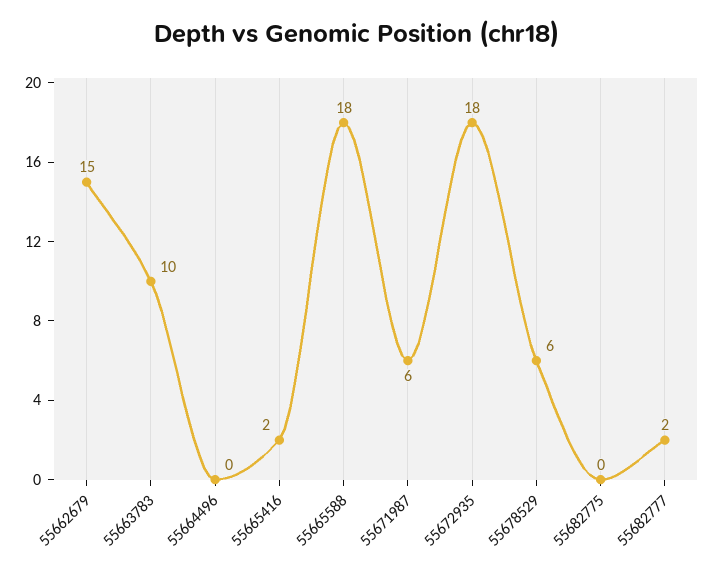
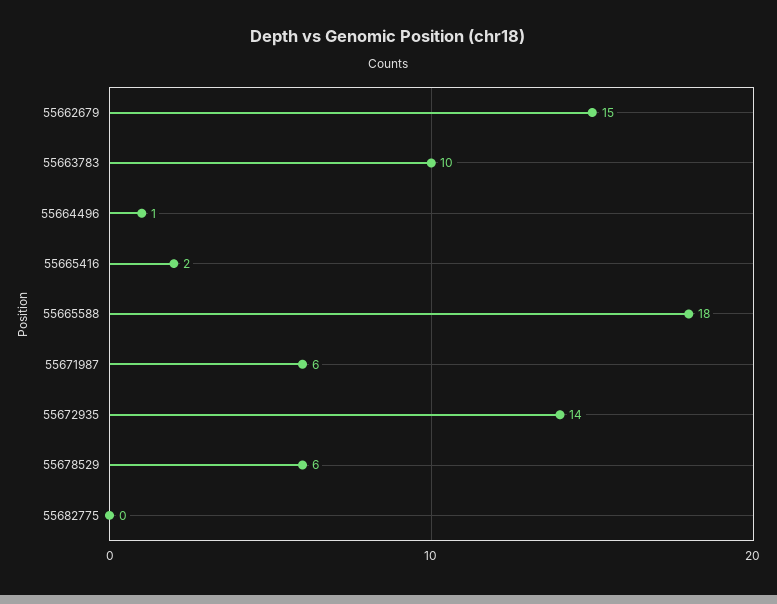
  {
    "55662679": 15,
    "55663783": 10,
-   "55664496": 0,
+   "55664496": 1,
    "55665416": 2,
    "55665588": 18,
    "55671987": 6,
-   "55672935": 18,
+   "55672935": 14,
    "55678529": 6,
-   "55682775": 0,
+   "55682775": 0
-   "55682777": 2
  }

